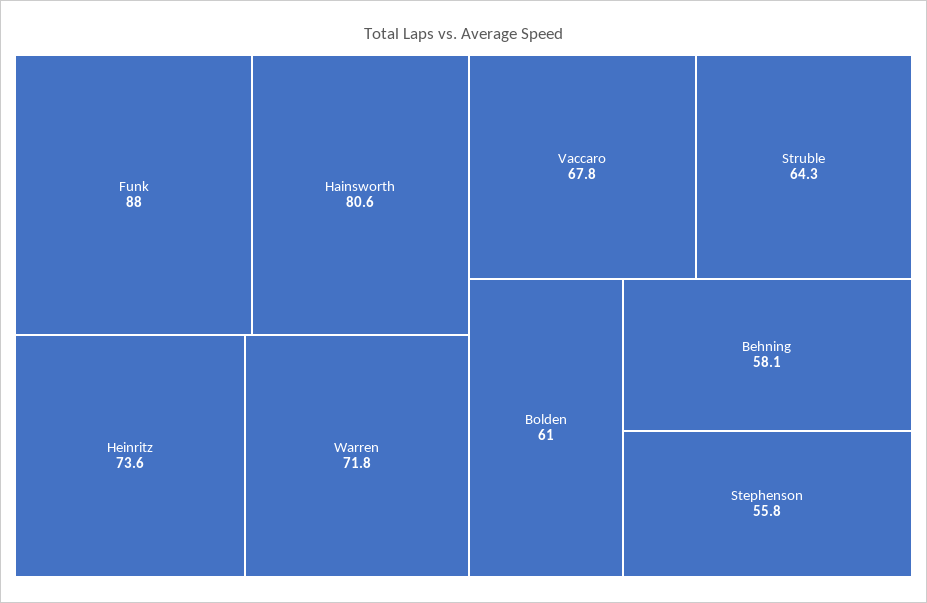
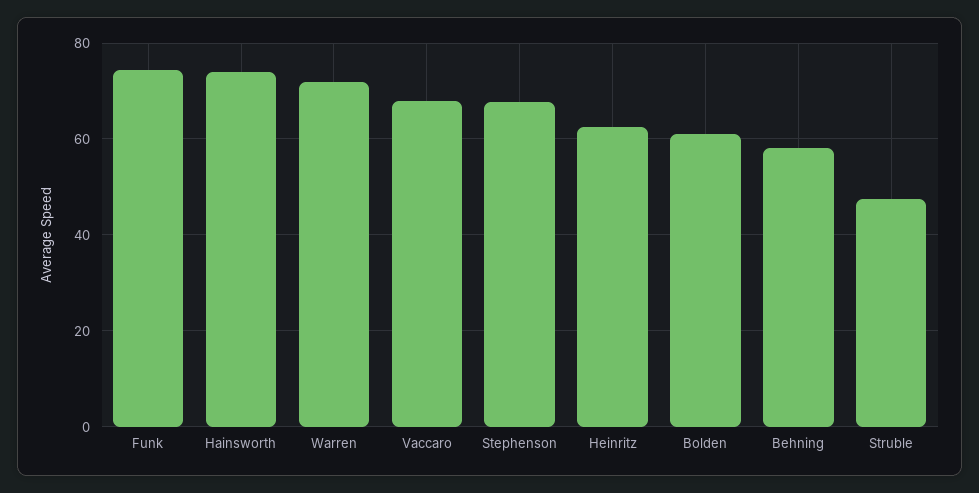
  {
-   "Funk": 88,
+   "Funk": 74,
-   "Hainsworth": 80.6,
+   "Hainsworth": 74,
-   "Heinritz": 73.6,
+   "Heinritz": 62,
    "Warren": 71.8,
    "Vaccaro": 67.8,
-   "Struble": 64.3,
+   "Struble": 48,
    "Bolden": 61,
    "Behning": 58.1,
-   "Stephenson": 55.8
+   "Stephenson": 68
  }

